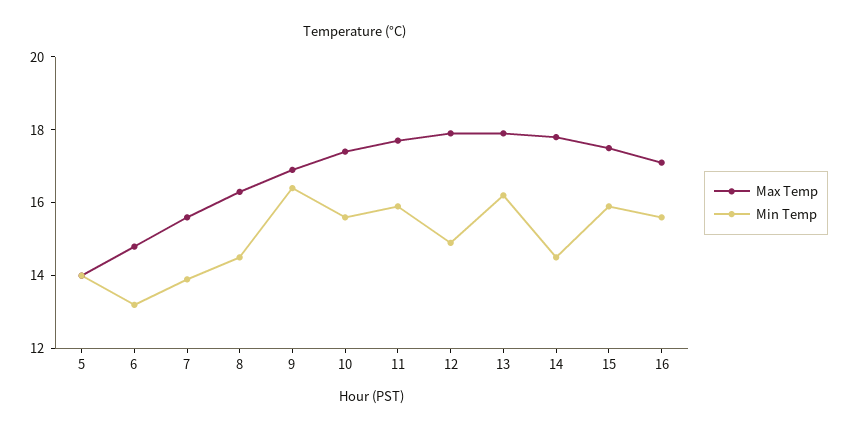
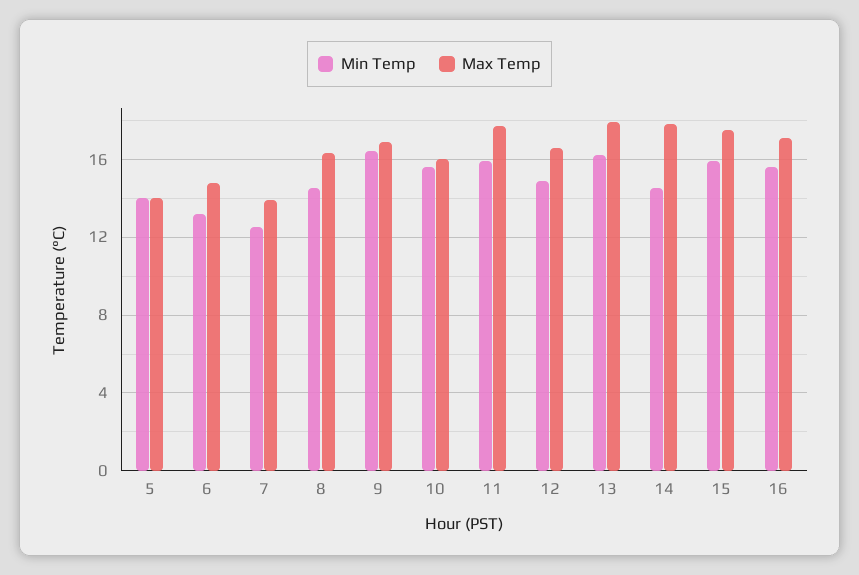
  {
    "Max Temp": {
      "5": 14,
      "6": 15,
-     "7": 15.5,
+     "7": 14,
      "8": 16.5,
      "9": 17,
-     "10": 17.5,
+     "10": 16,
      "11": 17.5,
-     "12": 18,
+     "12": 16.5,
      "13": 18,
      "14": 18,
      "15": 17.5,
      "16": 17
    },
    "Min Temp": {
      "5": 14,
      "6": 13,
-     "7": 14,
+     "7": 12.5,
      "8": 14.5,
      "9": 16.5,
      "10": 15.5,
      "11": 16,
      "12": 15,
      "13": 16,
      "14": 14.5,
      "15": 16,
      "16": 15.5
    }
  }

